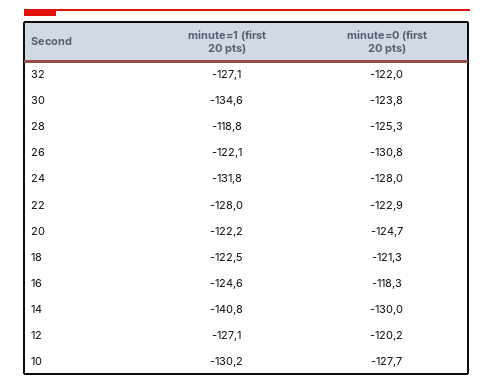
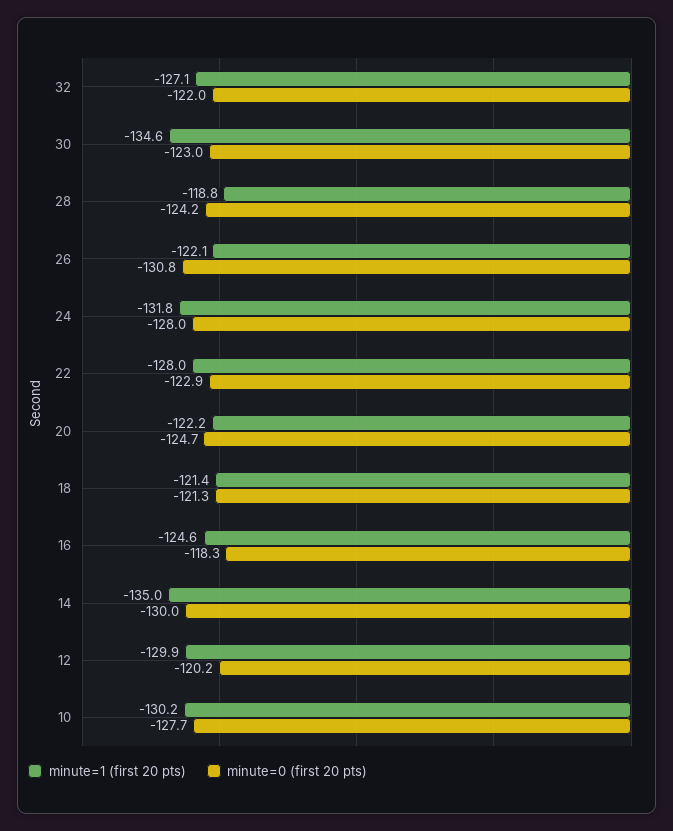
  {
    "minute=1 (first 20 pts)": {
      "32": -127.1,
      "30": -134.6,
      "28": -118.8,
      "26": -122.1,
      "24": -131.8,
      "22": -128,
      "20": -122.2,
-     "18": -122.5,
+     "18": -121.4,
      "16": -124.6,
-     "14": -140.8,
+     "14": -135,
-     "12": -127.1,
+     "12": -129.9,
      "10": -130.2
    },
    "minute=0 (first 20 pts)": {
      "32": -122,
-     "30": -123.8,
+     "30": -123,
-     "28": -125.3,
+     "28": -124.2,
      "26": -130.8,
      "24": -128,
      "22": -122.9,
      "20": -124.7,
      "18": -121.3,
      "16": -118.3,
      "14": -130,
      "12": -120.2,
      "10": -127.7
    }
  }

